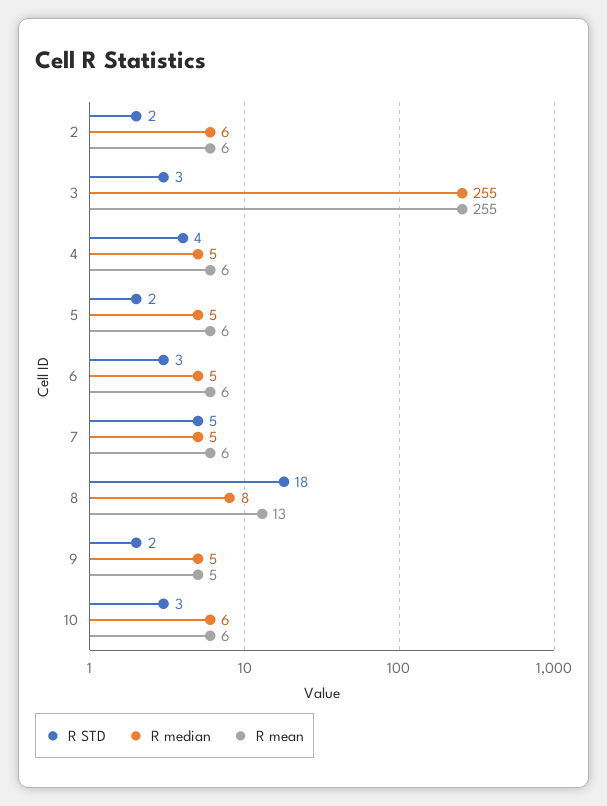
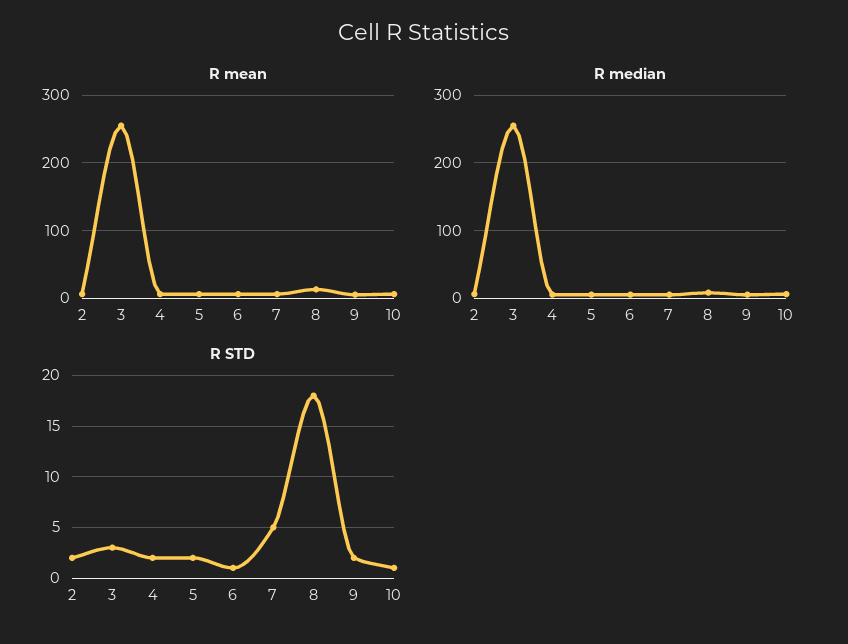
  {
    "R STD": {
      "2": 2,
      "3": 3,
-     "4": 4,
+     "4": 2,
      "5": 2,
-     "6": 3,
+     "6": 1,
      "7": 5,
      "8": 18,
      "9": 2,
-     "10": 3
+     "10": 1
    },
    "R median": {
      "2": 6,
      "3": 255,
      "4": 5,
      "5": 5,
      "6": 5,
      "7": 5,
      "8": 8,
      "9": 5,
      "10": 6
    },
    "R mean": {
      "2": 6,
      "3": 255,
      "4": 6,
      "5": 6,
      "6": 6,
      "7": 6,
      "8": 13,
      "9": 5,
      "10": 6
    }
  }

